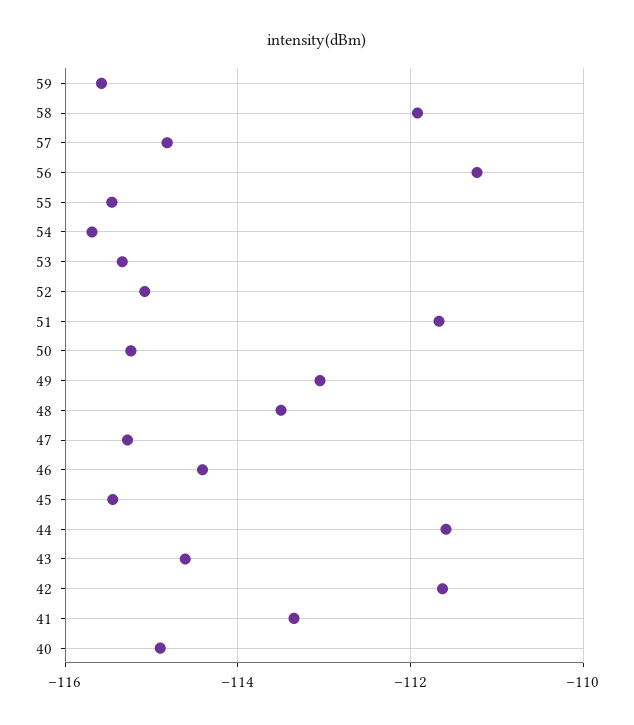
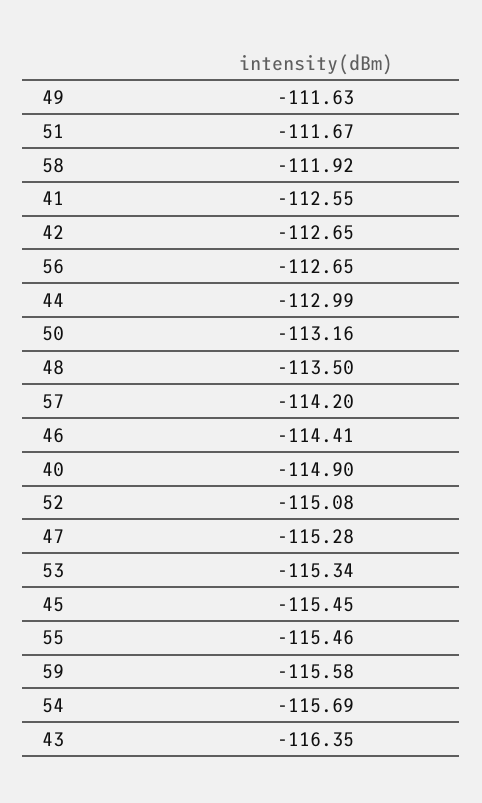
  {
    "59": -115.58,
    "58": -111.92,
-   "57": -114.8,
+   "57": -114.2,
-   "56": -111.2,
+   "56": -112.65,
    "55": -115.46,
    "54": -115.69,
    "53": -115.34,
    "52": -115.08,
    "51": -111.67,
-   "50": -115.2,
+   "50": -113.16,
-   "49": -113,
+   "49": -111.63,
    "48": -113.5,
    "47": -115.28,
    "46": -114.41,
    "45": -115.45,
-   "44": -111.6,
+   "44": -112.99,
-   "43": -114.6,
+   "43": -116.35,
-   "42": -111.6,
+   "42": -112.65,
-   "41": -113.4,
+   "41": -112.55,
    "40": -114.9
  }

